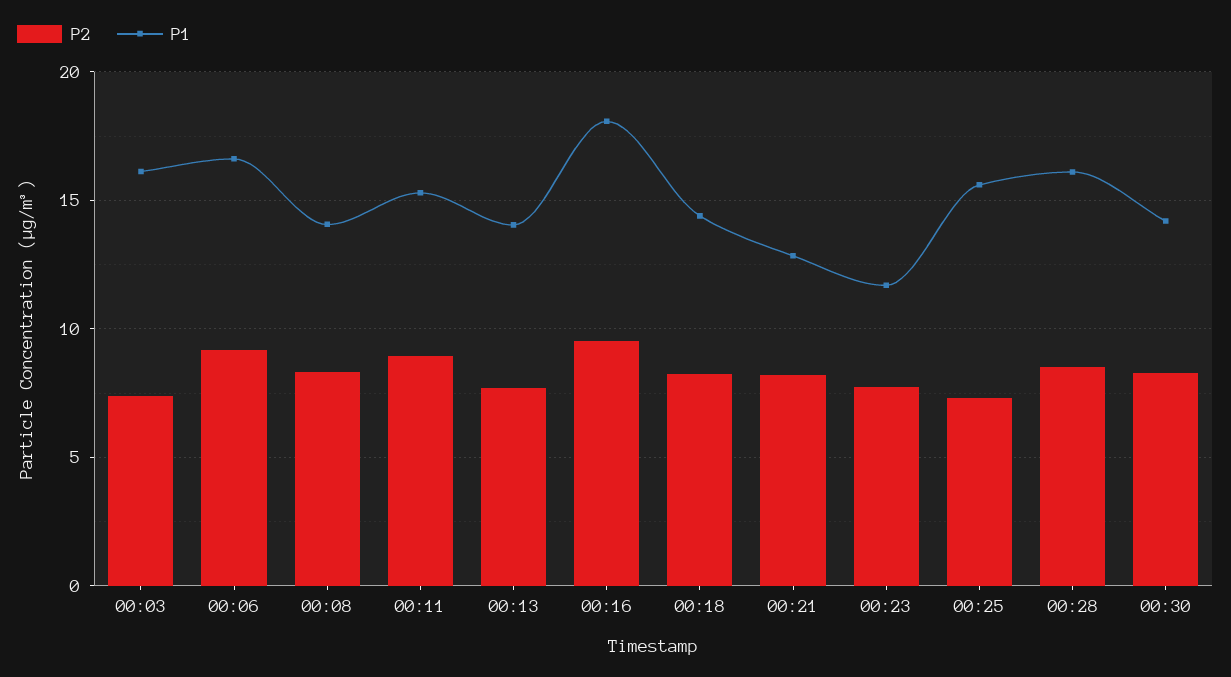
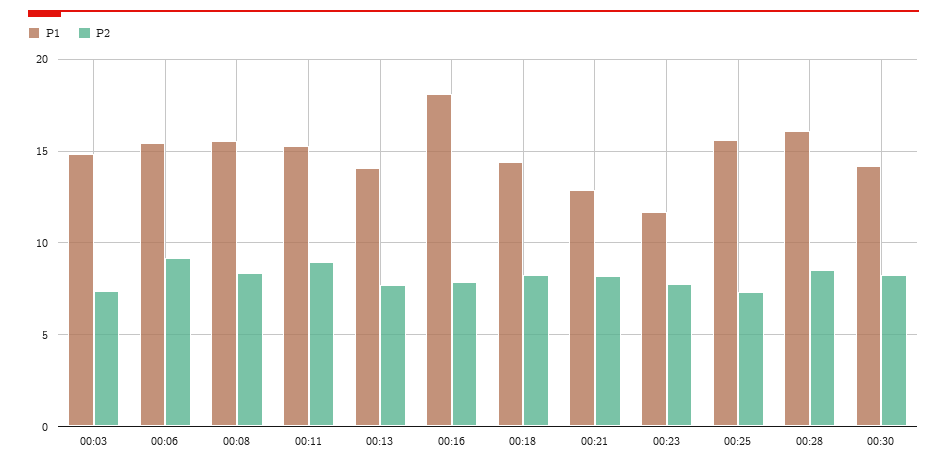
  {
    "P2": {
      "00:03": 7.5,
      "00:06": 9,
      "00:08": 8.5,
      "00:11": 9,
      "00:13": 7.5,
-     "00:16": 9.5,
+     "00:16": 8,
      "00:18": 8.5,
      "00:21": 8,
      "00:23": 8,
      "00:25": 7.5,
      "00:28": 8.5,
      "00:30": 8.5
    },
    "P1": {
-     "00:03": 16,
+     "00:03": 15,
-     "00:06": 16.5,
+     "00:06": 15.5,
-     "00:08": 14,
+     "00:08": 15.5,
      "00:11": 15.5,
      "00:13": 14,
      "00:16": 18,
      "00:18": 14.5,
      "00:21": 13,
      "00:23": 11.5,
      "00:25": 15.5,
      "00:28": 16,
      "00:30": 14
    }
  }

